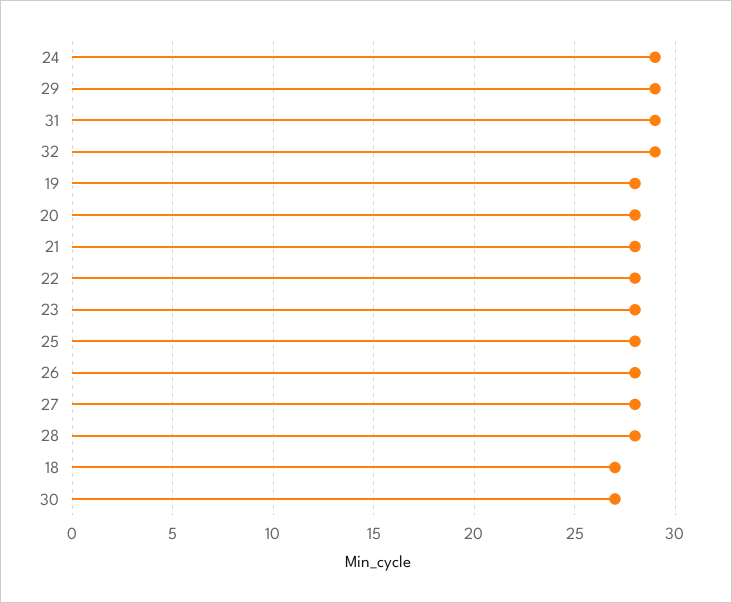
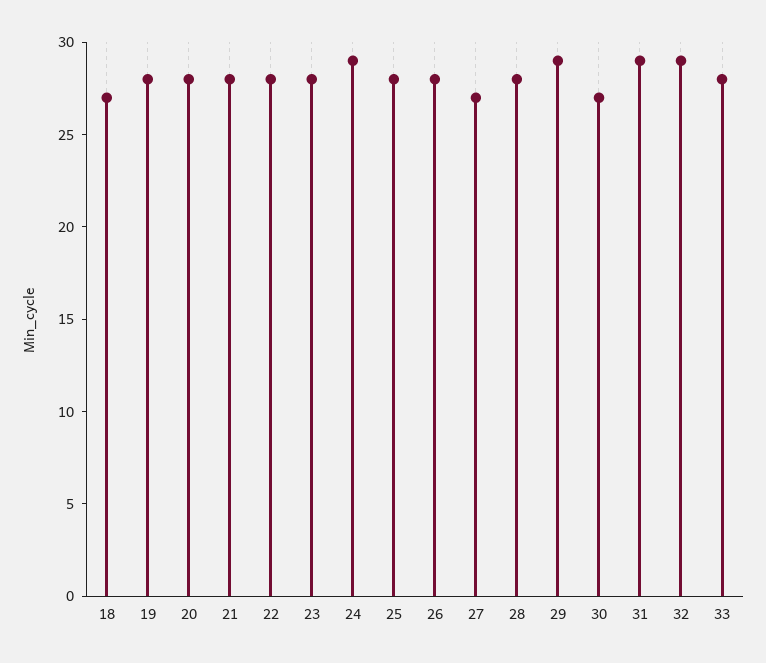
  {
    "24": 29,
    "29": 29,
    "31": 29,
    "32": 29,
    "19": 28,
    "20": 28,
    "21": 28,
    "22": 28,
    "23": 28,
    "25": 28,
    "26": 28,
-   "27": 28,
+   "27": 27,
    "28": 28,
    "18": 27,
-   "30": 27
+   "30": 27,
+   "33": 28
  }

